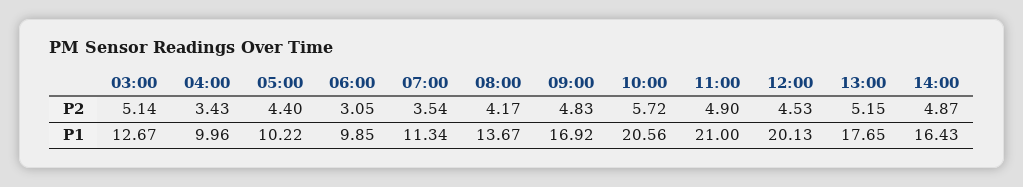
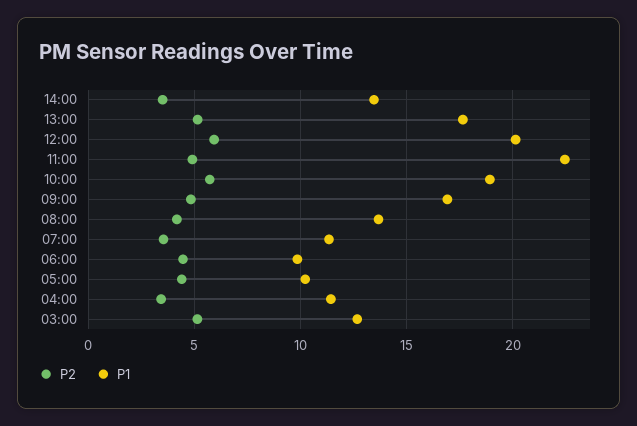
  {
    "P2": {
      "03:00": 5.14,
      "04:00": 3.43,
      "05:00": 4.4,
-     "06:00": 3.05,
+     "06:00": 4.5,
      "07:00": 3.54,
      "08:00": 4.17,
      "09:00": 4.83,
      "10:00": 5.72,
      "11:00": 4.9,
-     "12:00": 4.53,
+     "12:00": 6,
      "13:00": 5.15,
-     "14:00": 4.87
+     "14:00": 3.5
    },
    "P1": {
      "03:00": 12.67,
-     "04:00": 9.96,
+     "04:00": 11.5,
      "05:00": 10.22,
      "06:00": 9.85,
      "07:00": 11.34,
      "08:00": 13.67,
      "09:00": 16.92,
-     "10:00": 20.56,
+     "10:00": 19,
-     "11:00": 21,
+     "11:00": 22.5,
      "12:00": 20.13,
      "13:00": 17.65,
-     "14:00": 16.43
+     "14:00": 13.5
    }
  }

